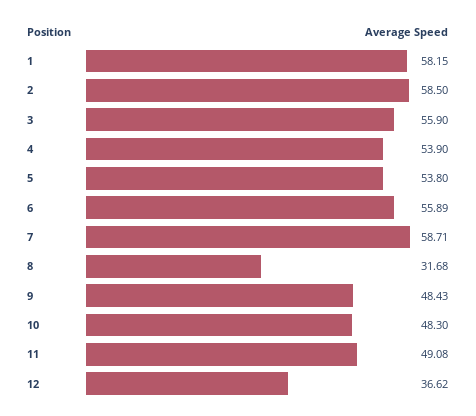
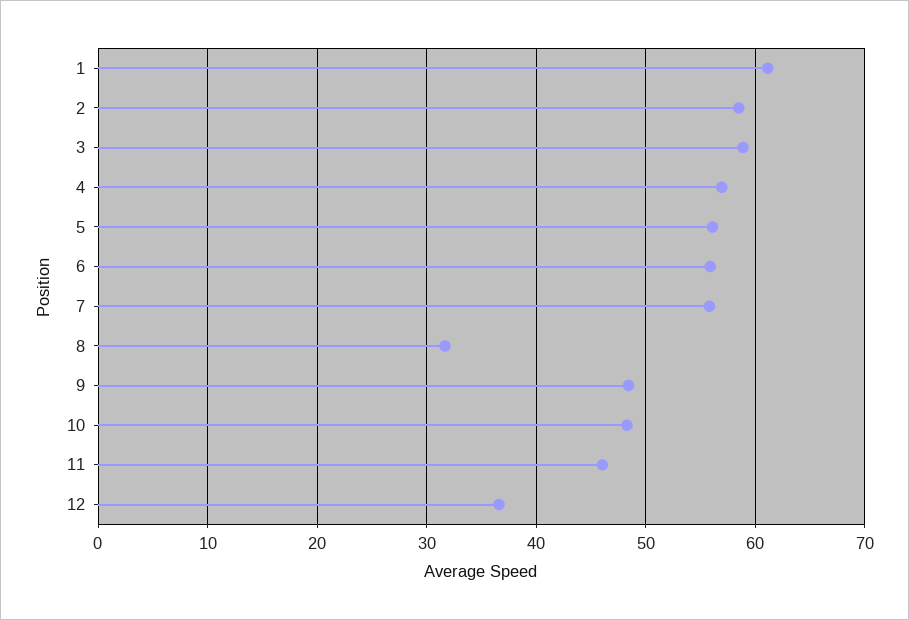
  {
-   "1": 58.15,
+   "1": 61,
    "2": 58.5,
-   "3": 55.9,
+   "3": 59,
-   "4": 53.9,
+   "4": 57,
-   "5": 53.8,
+   "5": 56,
    "6": 55.89,
-   "7": 58.71,
+   "7": 56,
    "8": 31.68,
    "9": 48.43,
    "10": 48.3,
-   "11": 49.08,
+   "11": 46,
    "12": 36.62
  }

